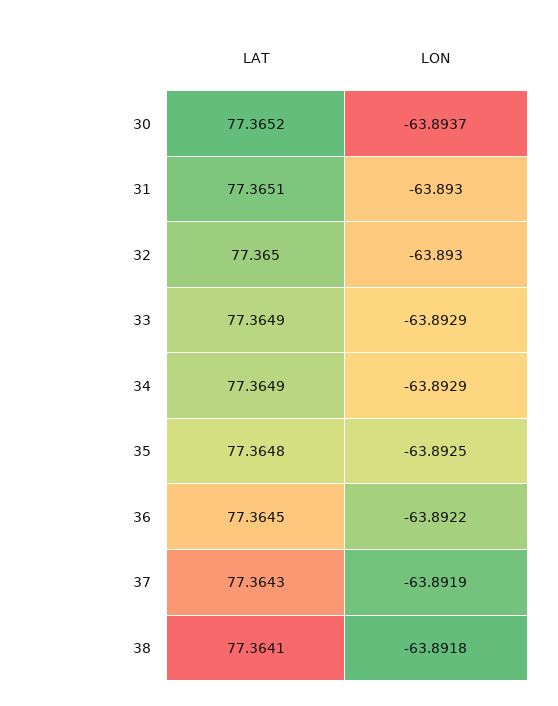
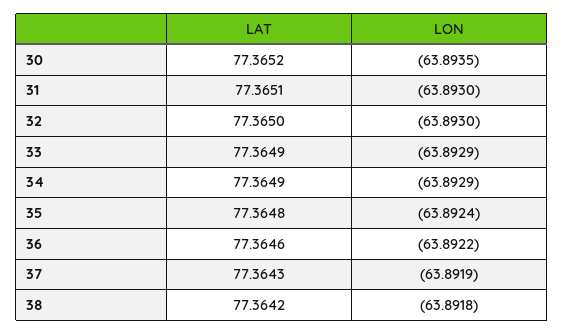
  {
    "LAT": {
      "30": 77.3652,
      "31": 77.3651,
      "32": 77.365,
      "33": 77.3649,
      "34": 77.3649,
      "35": 77.3648,
-     "36": 77.3645,
+     "36": 77.3646,
      "37": 77.3643,
-     "38": 77.3641
+     "38": 77.3642
    },
    "LON": {
-     "30": -63.8937,
+     "30": -63.8935,
      "31": -63.893,
      "32": -63.893,
      "33": -63.8929,
      "34": -63.8929,
-     "35": -63.8925,
+     "35": -63.8924,
      "36": -63.8922,
      "37": -63.8919,
      "38": -63.8918
    }
  }

